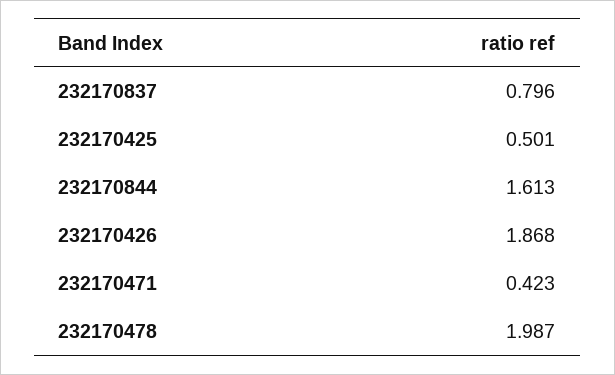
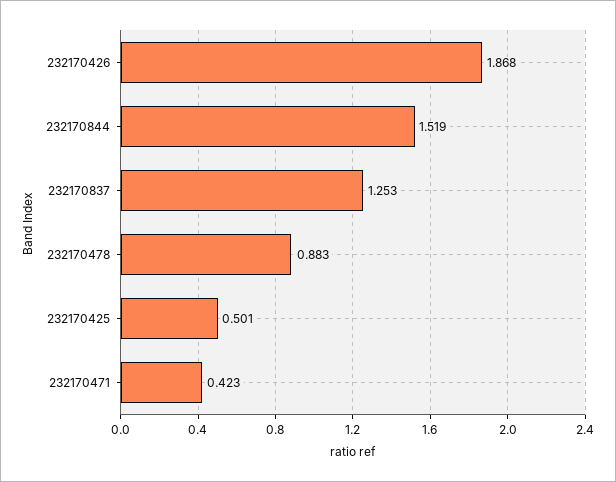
  {
-   "232170837": 0.796,
+   "232170837": 1.253,
    "232170425": 0.501,
-   "232170844": 1.613,
+   "232170844": 1.519,
    "232170426": 1.868,
    "232170471": 0.423,
-   "232170478": 1.987
+   "232170478": 0.883
  }

